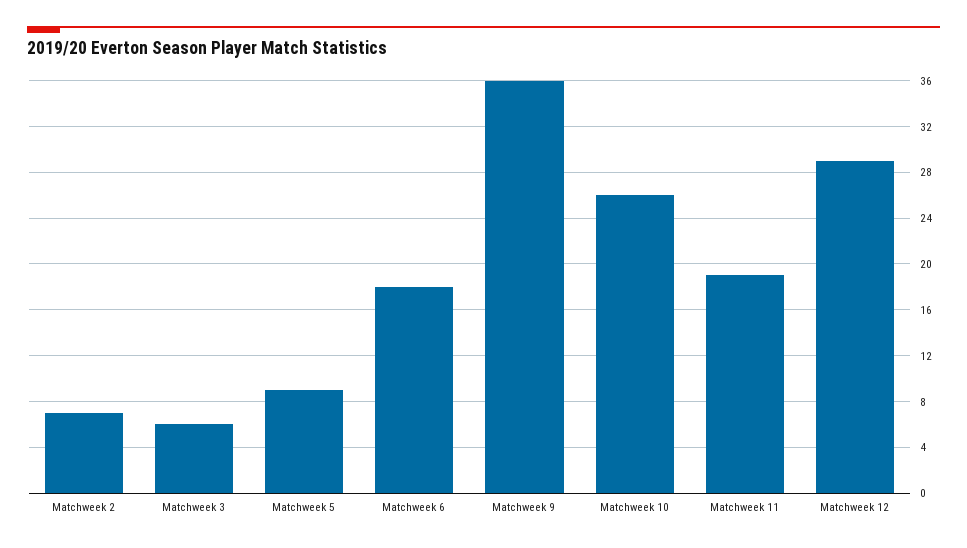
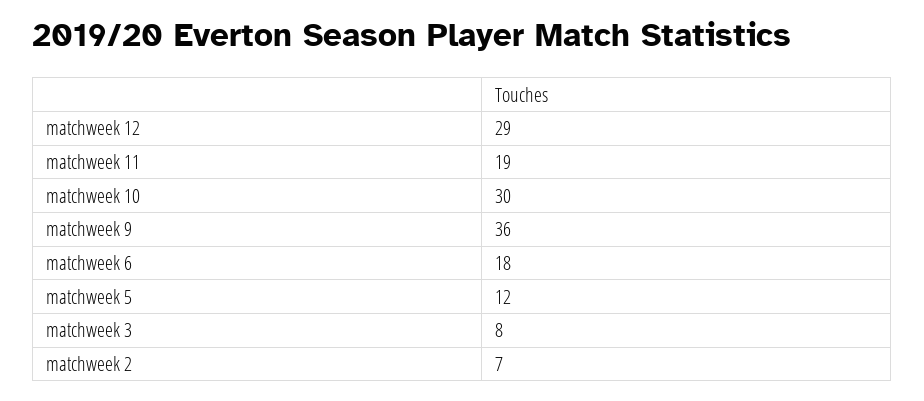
  {
    "Matchweek 2": 7,
-   "Matchweek 3": 6,
+   "Matchweek 3": 8,
-   "Matchweek 5": 9,
+   "Matchweek 5": 12,
    "Matchweek 6": 18,
    "Matchweek 9": 36,
-   "Matchweek 10": 26,
+   "Matchweek 10": 30,
    "Matchweek 11": 19,
    "Matchweek 12": 29
  }

